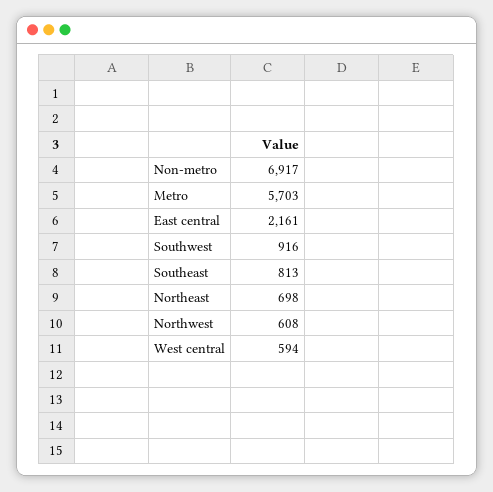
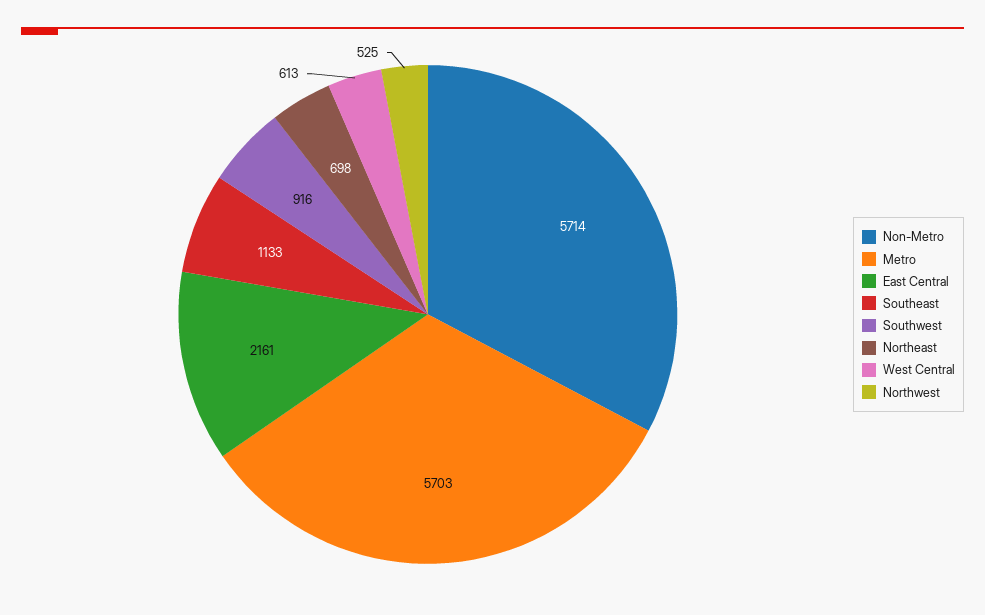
  {
-   "Non-metro": 6917,
+   "Non-metro": 5714,
    "Metro": 5703,
    "East central": 2161,
    "Southwest": 916,
-   "Southeast": 813,
+   "Southeast": 1133,
    "Northeast": 698,
-   "Northwest": 608,
+   "Northwest": 525,
-   "West central": 594
+   "West central": 613
  }

